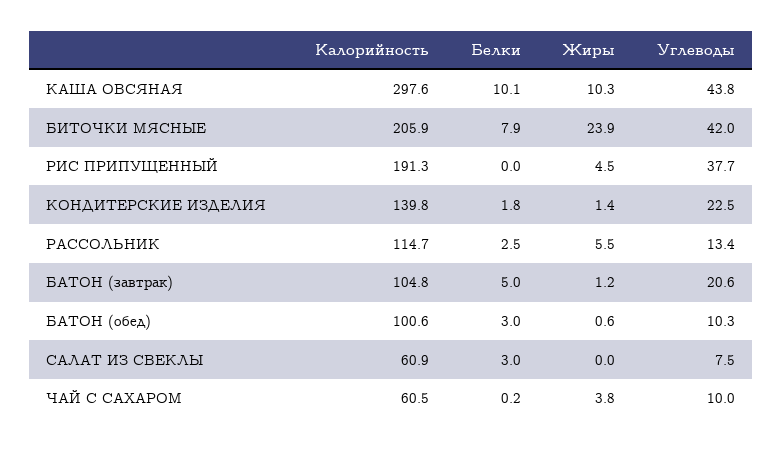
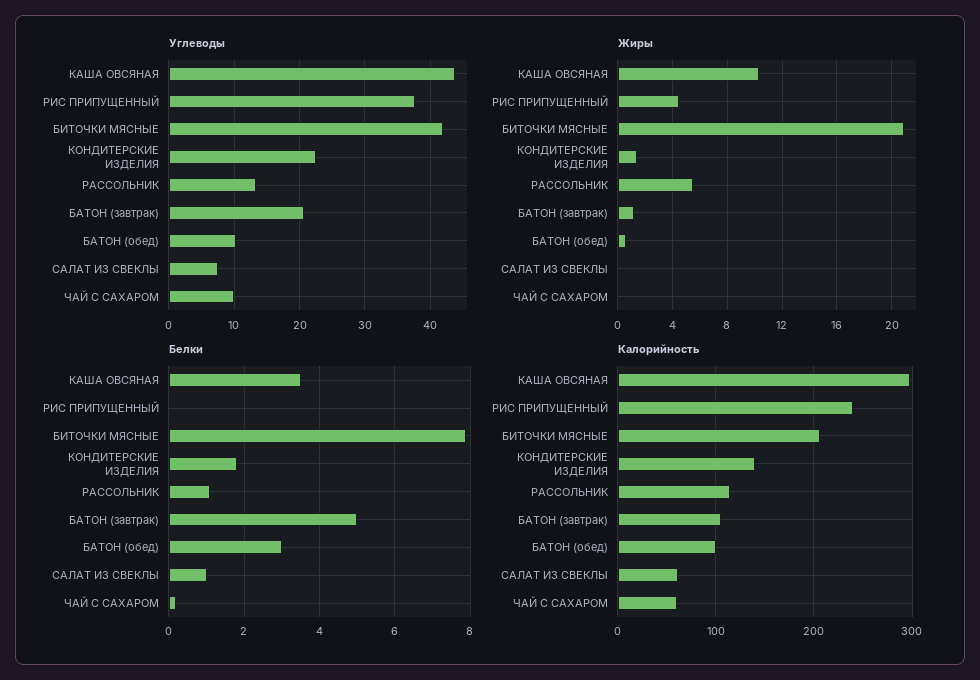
  {
    "Калорийность": {
      "КАША ОВСЯНАЯ": 297.6,
      "БИТОЧКИ МЯСНЫЕ": 205.9,
-     "РИС ПРИПУЩЕННЫЙ": 191.3,
+     "РИС ПРИПУЩЕННЫЙ": 240,
      "КОНДИТЕРСКИЕ ИЗДЕЛИЯ": 139.8,
      "РАССОЛЬНИК": 114.7,
      "БАТОН (завтрак)": 104.8,
      "БАТОН (обед)": 100.6,
      "САЛАТ ИЗ СВЕКЛЫ": 60.9,
      "ЧАЙ С САХАРОМ": 60.5
    },
    "Белки": {
-     "КАША ОВСЯНАЯ": 10.1,
+     "КАША ОВСЯНАЯ": 3.5,
      "БИТОЧКИ МЯСНЫЕ": 7.9,
      "РИС ПРИПУЩЕННЫЙ": 0,
      "КОНДИТЕРСКИЕ ИЗДЕЛИЯ": 1.8,
-     "РАССОЛЬНИК": 2.5,
+     "РАССОЛЬНИК": 1,
      "БАТОН (завтрак)": 5,
      "БАТОН (обед)": 3,
-     "САЛАТ ИЗ СВЕКЛЫ": 3,
+     "САЛАТ ИЗ СВЕКЛЫ": 1,
      "ЧАЙ С САХАРОМ": 0.2
    },
    "Жиры": {
      "КАША ОВСЯНАЯ": 10.3,
-     "БИТОЧКИ МЯСНЫЕ": 23.9,
+     "БИТОЧКИ МЯСНЫЕ": 21,
      "РИС ПРИПУЩЕННЫЙ": 4.5,
      "КОНДИТЕРСКИЕ ИЗДЕЛИЯ": 1.4,
      "РАССОЛЬНИК": 5.5,
      "БАТОН (завтрак)": 1.2,
      "БАТОН (обед)": 0.6,
      "САЛАТ ИЗ СВЕКЛЫ": 0,
-     "ЧАЙ С САХАРОМ": 3.8
+     "ЧАЙ С САХАРОМ": 0
    },
    "Углеводы": {
      "КАША ОВСЯНАЯ": 43.8,
      "БИТОЧКИ МЯСНЫЕ": 42,
      "РИС ПРИПУЩЕННЫЙ": 37.7,
      "КОНДИТЕРСКИЕ ИЗДЕЛИЯ": 22.5,
      "РАССОЛЬНИК": 13.4,
      "БАТОН (завтрак)": 20.6,
      "БАТОН (обед)": 10.3,
      "САЛАТ ИЗ СВЕКЛЫ": 7.5,
      "ЧАЙ С САХАРОМ": 10
    }
  }

